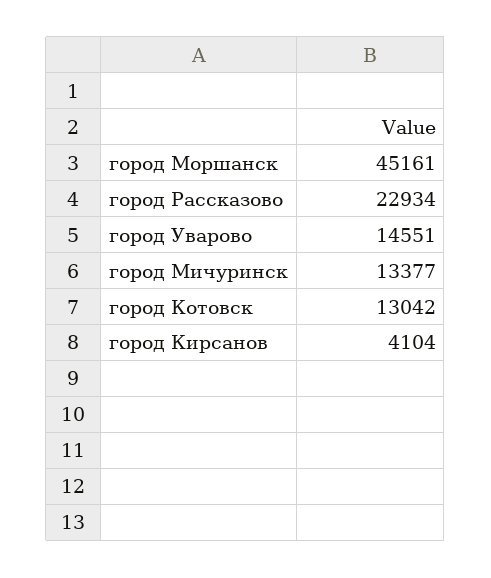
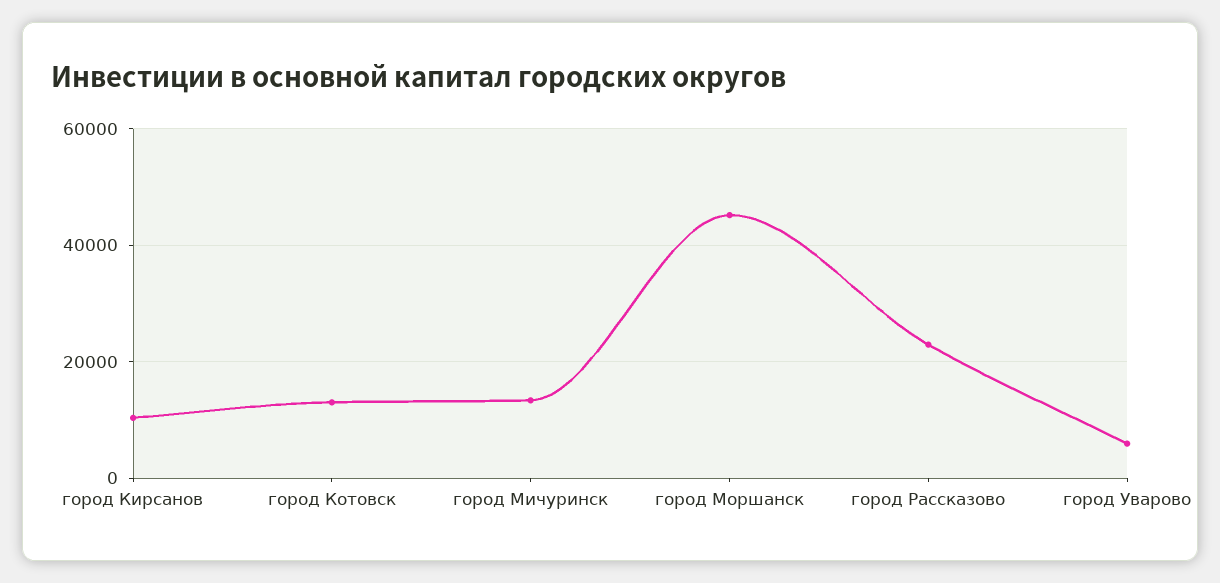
  {
    "город Моршанск": 45161,
    "город Рассказово": 22934,
-   "город Уварово": 14551,
+   "город Уварово": 6000,
    "город Мичуринск": 13377,
    "город Котовск": 13042,
-   "город Кирсанов": 4104
+   "город Кирсанов": 10000
  }

